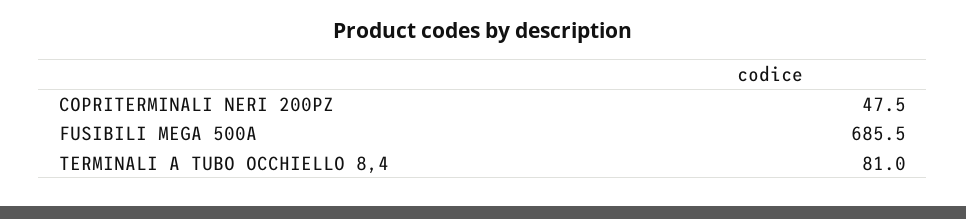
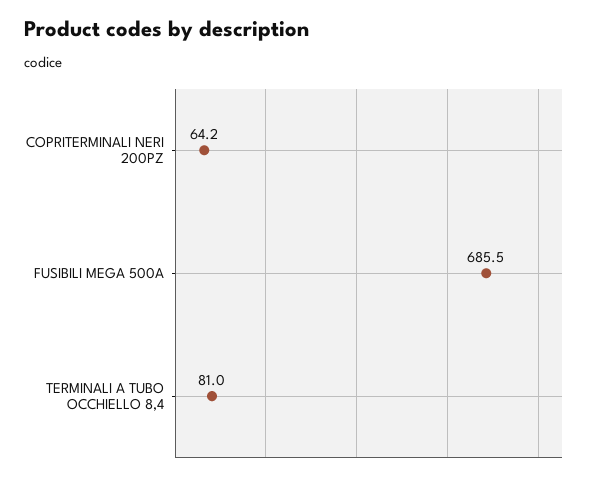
  {
-   "COPRITERMINALI NERI 200PZ": 47.5,
+   "COPRITERMINALI NERI 200PZ": 64.2,
    "FUSIBILI MEGA 500A": 685.5,
    "TERMINALI A TUBO OCCHIELLO 8,4": 81
  }

